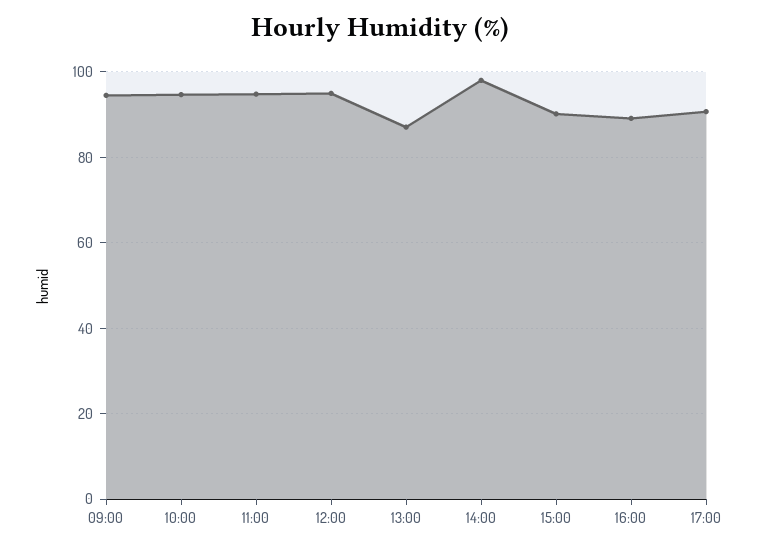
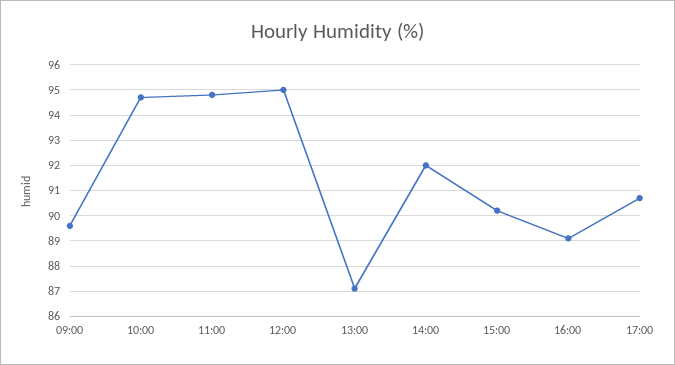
  {
-   "09:00": 94,
+   "09:00": 89.5,
    "10:00": 94.5,
    "11:00": 95,
    "12:00": 95,
    "13:00": 87,
-   "14:00": 98,
+   "14:00": 92,
    "15:00": 90,
    "16:00": 89,
    "17:00": 90.5
  }

